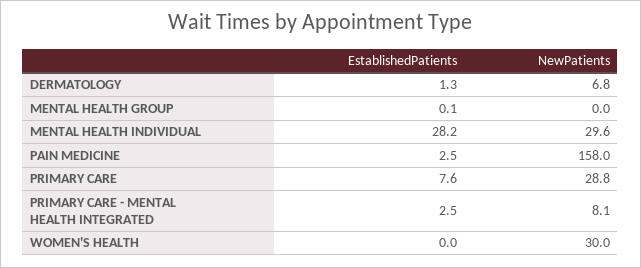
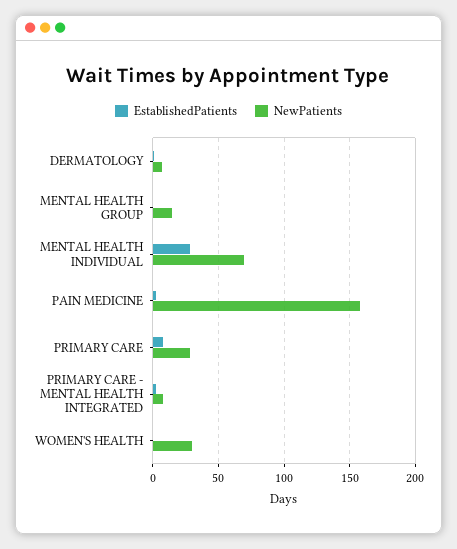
  {
    "EstablishedPatients": {
      "DERMATOLOGY": 1.3,
      "MENTAL HEALTH GROUP": 0.1,
      "MENTAL HEALTH INDIVIDUAL": 28.2,
      "PAIN MEDICINE": 2.5,
      "PRIMARY CARE": 7.6,
      "PRIMARY CARE - MENTAL HEALTH INTEGRATED": 2.5,
      "WOMEN'S HEALTH": 0
    },
    "NewPatients": {
      "DERMATOLOGY": 6.8,
-     "MENTAL HEALTH GROUP": 0,
+     "MENTAL HEALTH GROUP": 15,
-     "MENTAL HEALTH INDIVIDUAL": 29.6,
+     "MENTAL HEALTH INDIVIDUAL": 70,
      "PAIN MEDICINE": 158,
      "PRIMARY CARE": 28.8,
      "PRIMARY CARE - MENTAL HEALTH INTEGRATED": 8.1,
      "WOMEN'S HEALTH": 30
    }
  }

